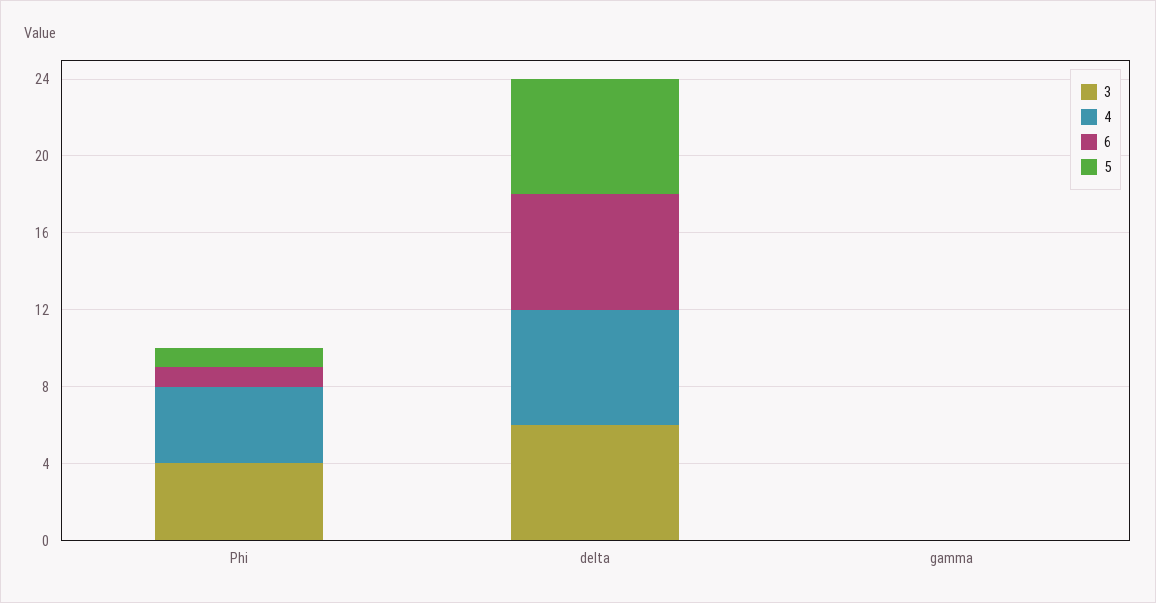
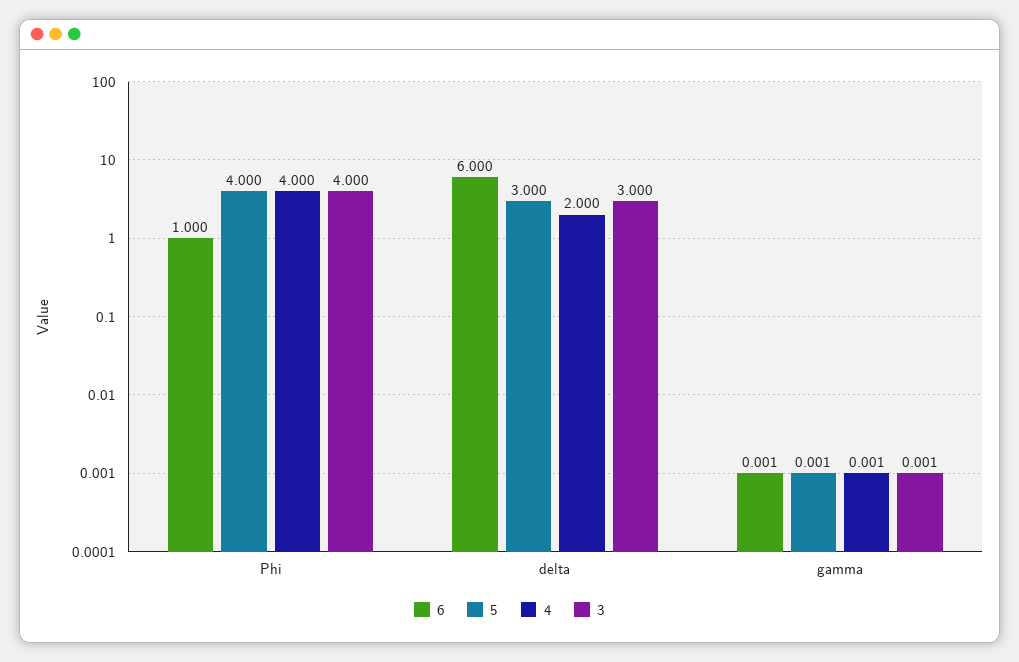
  {
    "3": {
      "Phi": 4,
-     "delta": 6,
+     "delta": 3,
      "gamma": 0.001
    },
    "4": {
      "Phi": 4,
-     "delta": 6,
+     "delta": 2,
      "gamma": 0.001
    },
    "6": {
      "Phi": 1,
      "delta": 6,
      "gamma": 0.001
    },
    "5": {
-     "Phi": 1,
+     "Phi": 4,
-     "delta": 6,
+     "delta": 3,
      "gamma": 0.001
    }
  }

